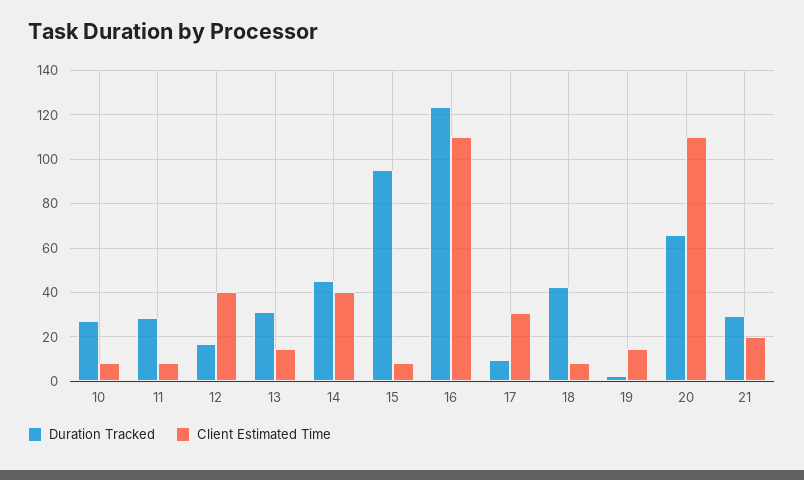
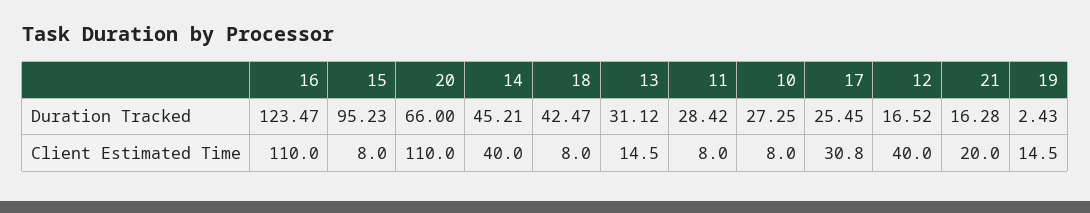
  {
    "Duration Tracked": {
      "10": 27.25,
      "11": 28.42,
      "12": 16.52,
      "13": 31.12,
      "14": 45.21,
      "15": 95.23,
      "16": 123.47,
-     "17": 10,
+     "17": 25.45,
      "18": 42.47,
      "19": 2.43,
      "20": 66,
-     "21": 30
+     "21": 16.28
    },
    "Client Estimated Time": {
      "10": 8,
      "11": 8,
      "12": 40,
      "13": 14.5,
      "14": 40,
      "15": 8,
      "16": 110,
      "17": 30.8,
      "18": 8,
      "19": 14.5,
      "20": 110,
      "21": 20
    }
  }

